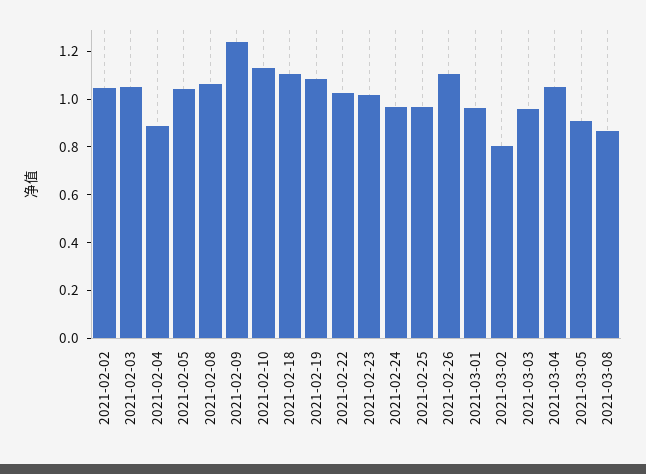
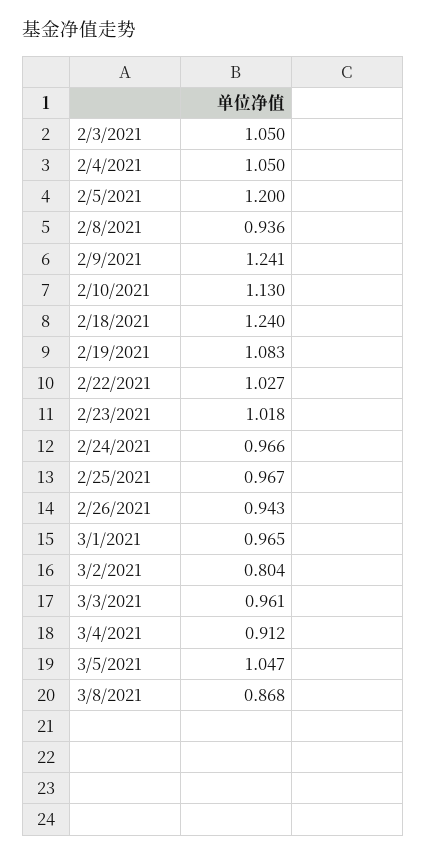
  {
-   "2021-02-02": 1.05,
    "2021-02-03": 1.05,
-   "2021-02-04": 0.9,
+   "2021-02-04": 1.05,
-   "2021-02-05": 1.05,
+   "2021-02-05": 1.2,
-   "2021-02-08": 1.05,
+   "2021-02-08": 0.936,
    "2021-02-09": 1.241,
    "2021-02-10": 1.13,
-   "2021-02-18": 1.1,
+   "2021-02-18": 1.24,
    "2021-02-19": 1.083,
    "2021-02-22": 1.027,
    "2021-02-23": 1.018,
    "2021-02-24": 0.966,
    "2021-02-25": 0.967,
-   "2021-02-26": 1.1,
+   "2021-02-26": 0.943,
    "2021-03-01": 0.965,
    "2021-03-02": 0.804,
    "2021-03-03": 0.961,
-   "2021-03-04": 1.05,
+   "2021-03-04": 0.912,
-   "2021-03-05": 0.9,
+   "2021-03-05": 1.047,
    "2021-03-08": 0.868
  }

